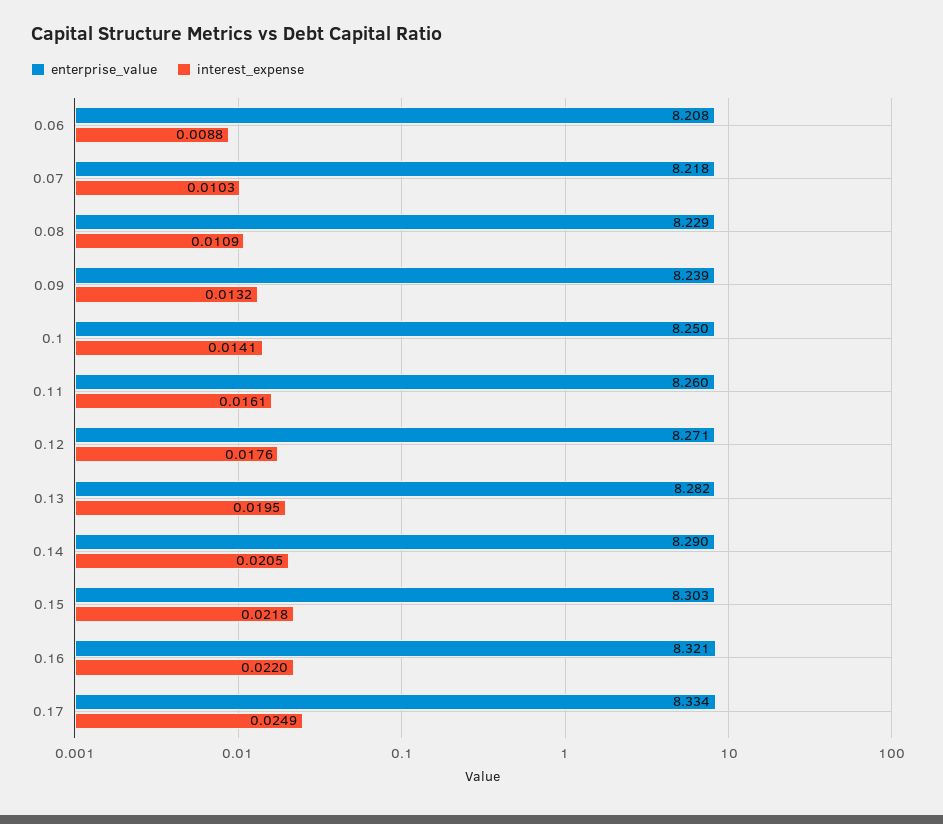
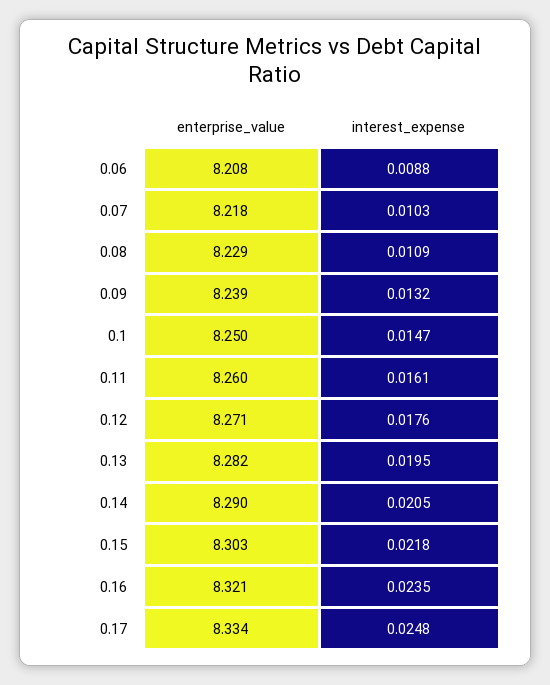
  {
    "enterprise_value": {
      "0.06": 8.208,
      "0.07": 8.218,
      "0.08": 8.229,
      "0.09": 8.239,
      "0.1": 8.25,
      "0.11": 8.26,
      "0.12": 8.271,
      "0.13": 8.282,
      "0.14": 8.29,
      "0.15": 8.303,
      "0.16": 8.321,
      "0.17": 8.334
    },
    "interest_expense": {
      "0.06": 0.0088,
      "0.07": 0.0103,
      "0.08": 0.0109,
      "0.09": 0.0132,
-     "0.1": 0.0141,
+     "0.1": 0.0147,
      "0.11": 0.0161,
      "0.12": 0.0176,
      "0.13": 0.0195,
      "0.14": 0.0205,
      "0.15": 0.0218,
-     "0.16": 0.022,
+     "0.16": 0.0235,
-     "0.17": 0.0249
+     "0.17": 0.0248
    }
  }

